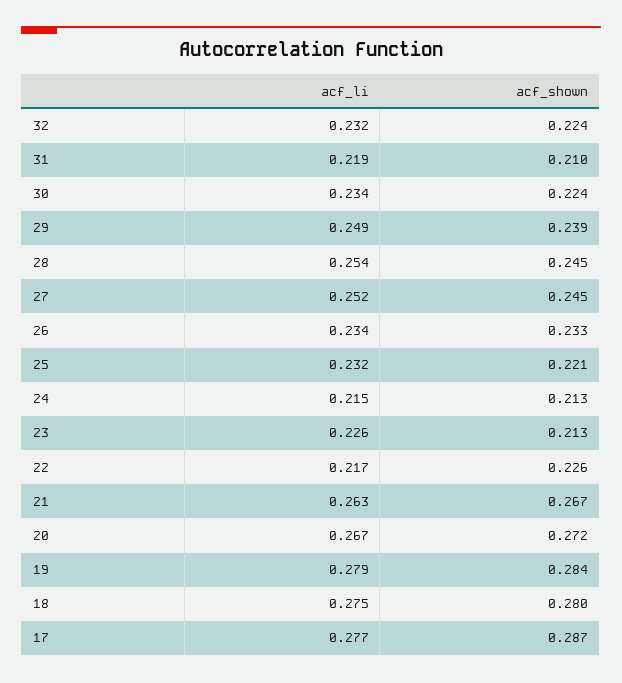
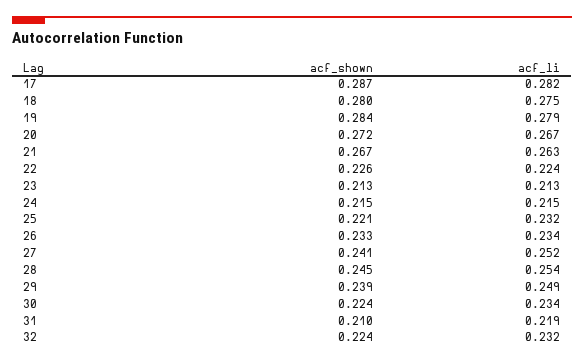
  {
    "acf_li": {
      "32": 0.232,
      "31": 0.219,
      "30": 0.234,
      "29": 0.249,
      "28": 0.254,
      "27": 0.252,
      "26": 0.234,
      "25": 0.232,
      "24": 0.215,
-     "23": 0.226,
+     "23": 0.213,
-     "22": 0.217,
+     "22": 0.224,
      "21": 0.263,
      "20": 0.267,
      "19": 0.279,
      "18": 0.275,
-     "17": 0.277
+     "17": 0.282
    },
    "acf_shown": {
      "32": 0.224,
      "31": 0.21,
      "30": 0.224,
      "29": 0.239,
      "28": 0.245,
-     "27": 0.245,
+     "27": 0.241,
      "26": 0.233,
      "25": 0.221,
-     "24": 0.213,
+     "24": 0.215,
      "23": 0.213,
      "22": 0.226,
      "21": 0.267,
      "20": 0.272,
      "19": 0.284,
      "18": 0.28,
      "17": 0.287
    }
  }

